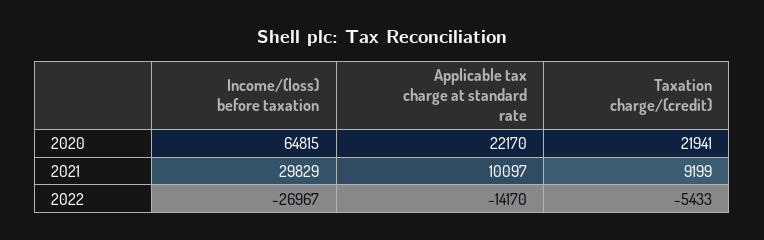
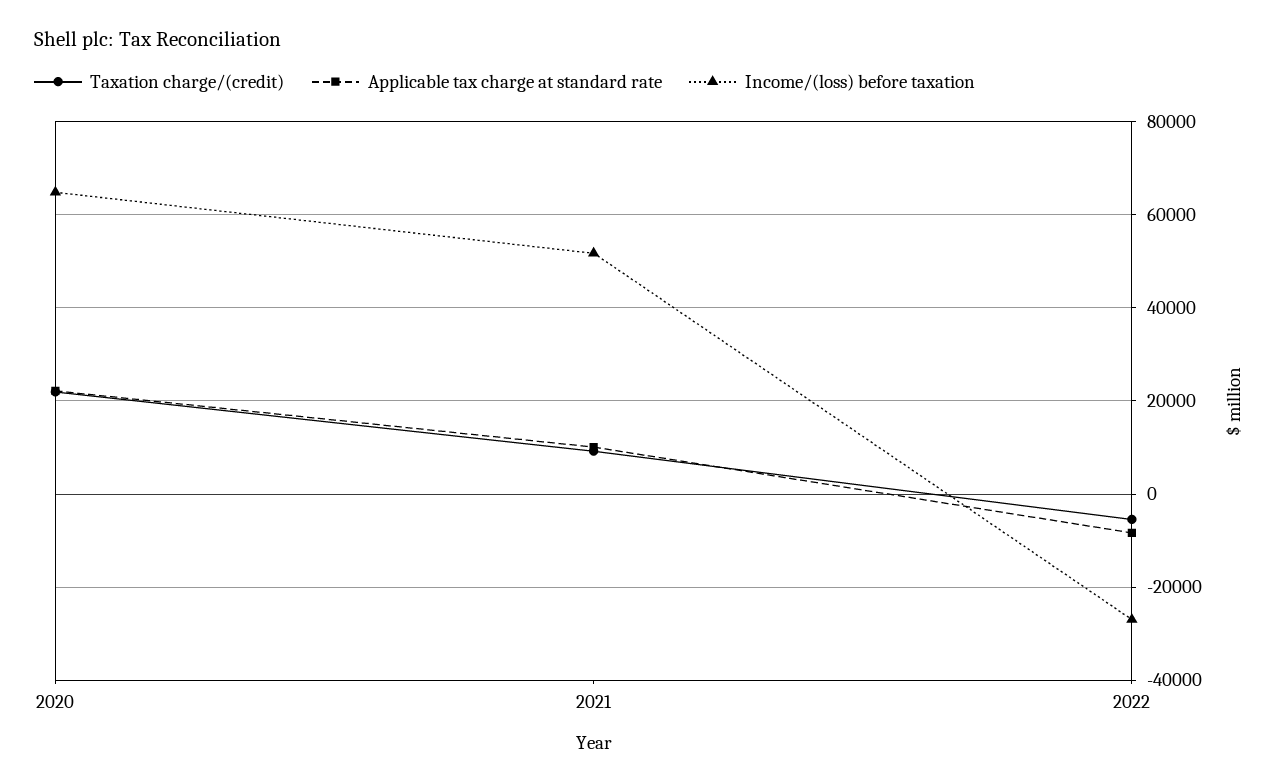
  {
    "Income/(loss) before taxation": {
      "2020": 64815,
-     "2021": 29829,
+     "2021": 52000,
      "2022": -26967
    },
    "Applicable tax charge at standard rate": {
      "2020": 22170,
      "2021": 10097,
-     "2022": -14170
+     "2022": -8000
    },
    "Taxation charge/(credit)": {
      "2020": 21941,
      "2021": 9199,
      "2022": -5433
    }
  }

